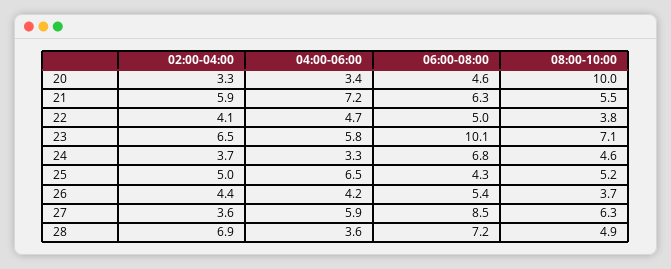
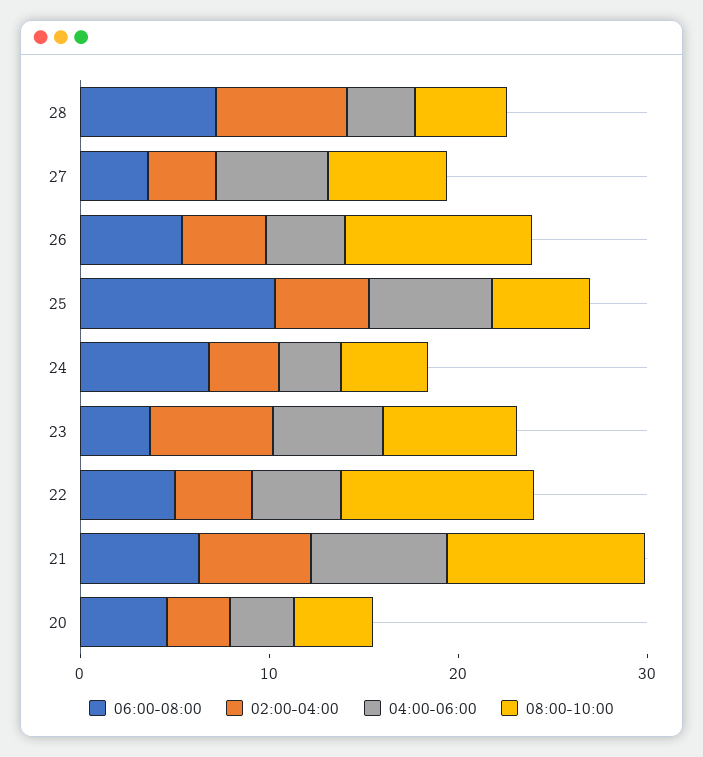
  {
    "02:00-04:00": {
      "20": 3.3,
      "21": 5.9,
      "22": 4.1,
      "23": 6.5,
      "24": 3.7,
      "25": 5,
      "26": 4.4,
      "27": 3.6,
      "28": 6.9
    },
    "04:00-06:00": {
      "20": 3.4,
      "21": 7.2,
      "22": 4.7,
      "23": 5.8,
      "24": 3.3,
      "25": 6.5,
      "26": 4.2,
      "27": 5.9,
      "28": 3.6
    },
    "06:00-08:00": {
      "20": 4.6,
      "21": 6.3,
      "22": 5,
-     "23": 10.1,
+     "23": 4,
      "24": 6.8,
-     "25": 4.3,
+     "25": 10,
      "26": 5.4,
-     "27": 8.5,
+     "27": 4,
      "28": 7.2
    },
    "08:00-10:00": {
-     "20": 10,
+     "20": 4,
-     "21": 5.5,
+     "21": 10,
-     "22": 3.8,
+     "22": 10,
      "23": 7.1,
      "24": 4.6,
      "25": 5.2,
-     "26": 3.7,
+     "26": 10,
      "27": 6.3,
      "28": 4.9
    }
  }

